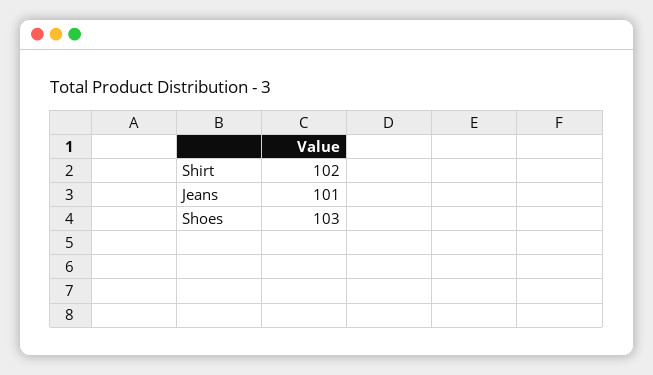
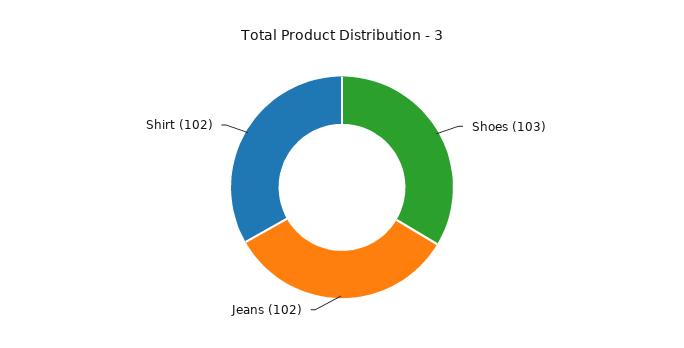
  {
    "Shirt": 102,
-   "Jeans": 101,
+   "Jeans": 102,
    "Shoes": 103
  }

